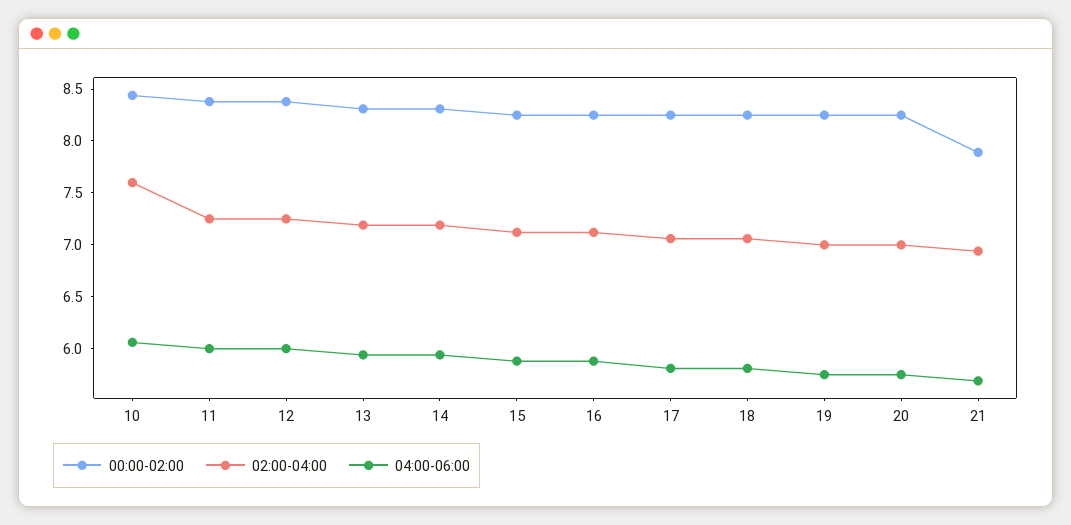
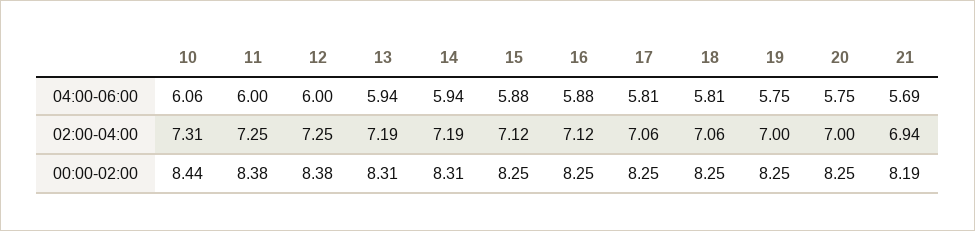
  {
    "00:00-02:00": {
      "10": 8.44,
      "11": 8.38,
      "12": 8.38,
      "13": 8.31,
      "14": 8.31,
      "15": 8.25,
      "16": 8.25,
      "17": 8.25,
      "18": 8.25,
      "19": 8.25,
      "20": 8.25,
-     "21": 7.9
+     "21": 8.19
    },
    "02:00-04:00": {
-     "10": 7.6,
+     "10": 7.31,
      "11": 7.25,
      "12": 7.25,
      "13": 7.19,
      "14": 7.19,
      "15": 7.12,
      "16": 7.12,
      "17": 7.06,
      "18": 7.06,
      "19": 7,
      "20": 7,
      "21": 6.94
    },
    "04:00-06:00": {
      "10": 6.06,
      "11": 6,
      "12": 6,
      "13": 5.94,
      "14": 5.94,
      "15": 5.88,
      "16": 5.88,
      "17": 5.81,
      "18": 5.81,
      "19": 5.75,
      "20": 5.75,
      "21": 5.69
    }
  }

